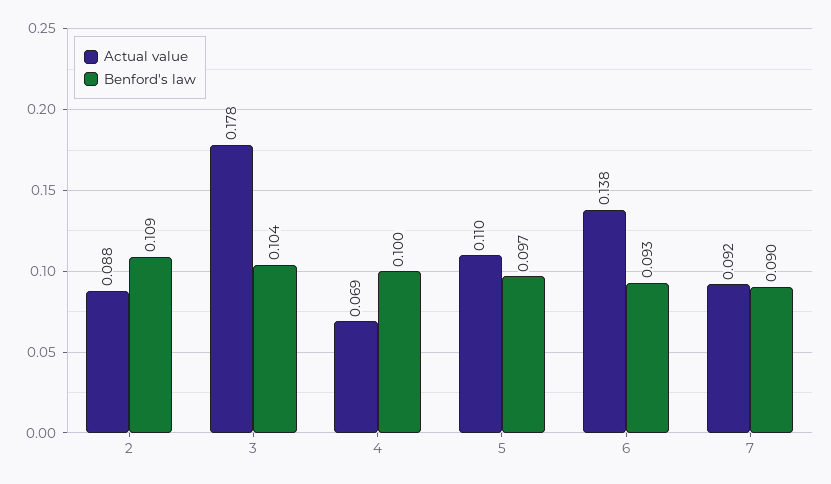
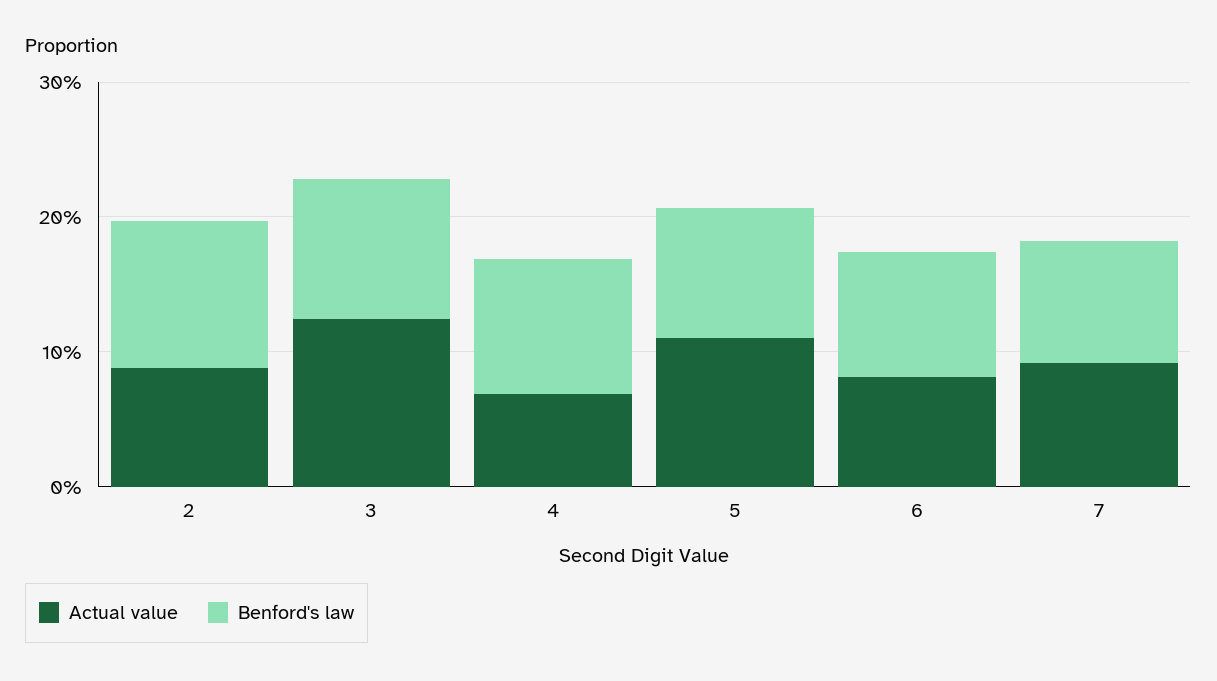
  {
    "Actual value": {
      "2": 0.088,
-     "3": 0.178,
+     "3": 0.12,
      "4": 0.069,
      "5": 0.11,
-     "6": 0.138,
+     "6": 0.08,
      "7": 0.092
    },
    "Benford's law": {
      "2": 0.109,
      "3": 0.104,
      "4": 0.1,
      "5": 0.097,
      "6": 0.093,
      "7": 0.09
    }
  }

